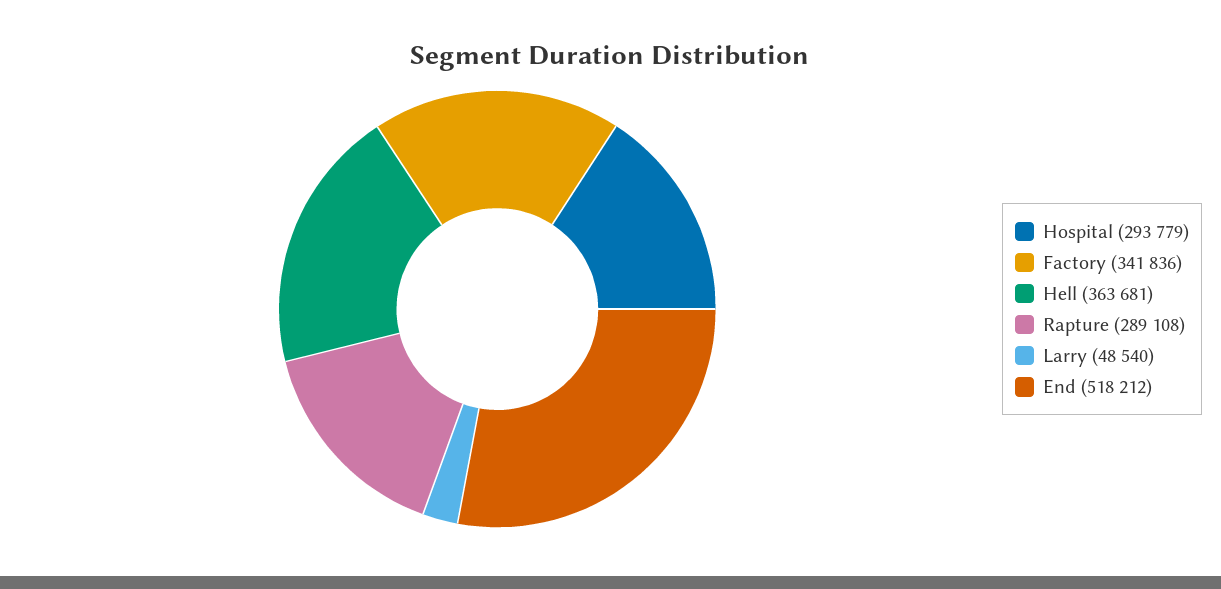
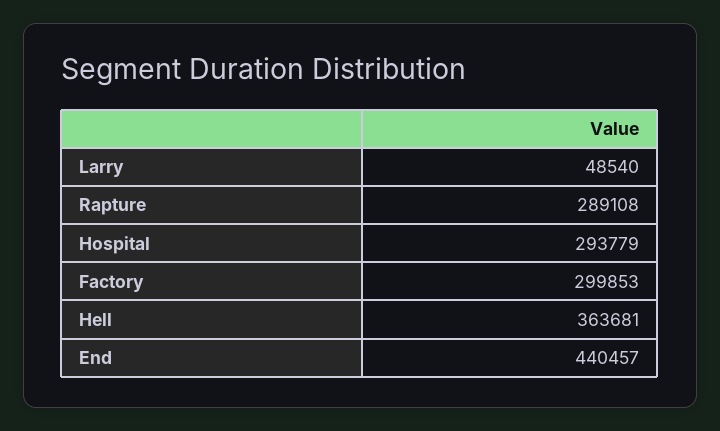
  {
    "Hospital": 293779,
-   "Factory": 341836,
+   "Factory": 299853,
    "Hell": 363681,
    "Rapture": 289108,
    "Larry": 48540,
-   "End": 518212
+   "End": 440457
  }

